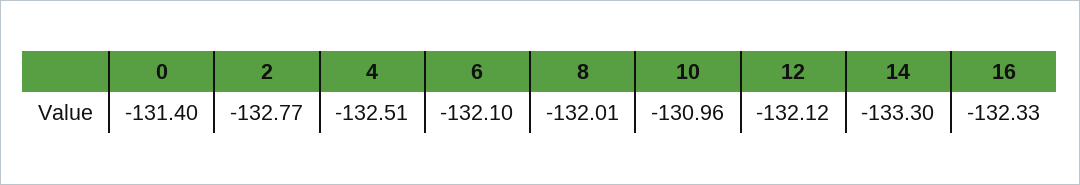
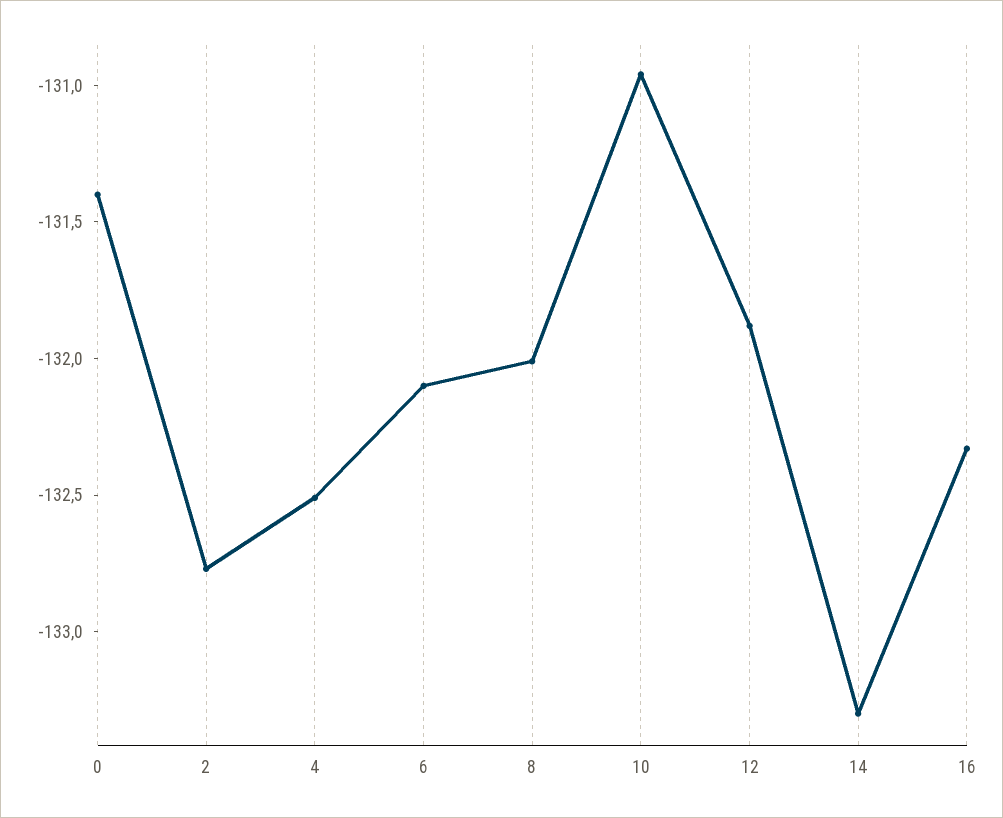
  {
    "0": -131.4,
    "2": -132.77,
    "4": -132.51,
    "6": -132.1,
    "8": -132.01,
    "10": -130.96,
-   "12": -132.12,
+   "12": -131.9,
    "14": -133.3,
    "16": -132.33
  }

